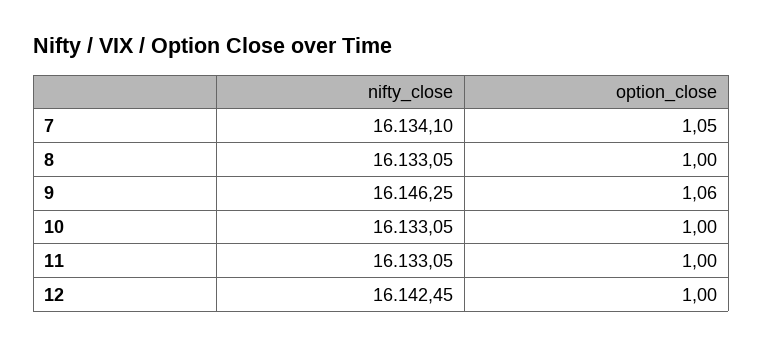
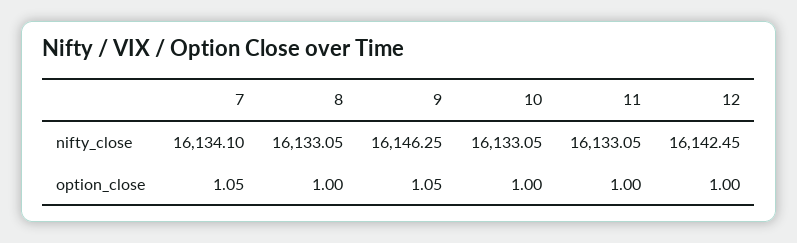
  {
    "nifty_close": {
      "7": 16134.1,
      "8": 16133.05,
      "9": 16146.25,
      "10": 16133.05,
      "11": 16133.05,
      "12": 16142.45
    },
    "option_close": {
      "7": 1.05,
      "8": 1,
-     "9": 1.06,
+     "9": 1.05,
      "10": 1,
      "11": 1,
      "12": 1
    }
  }

